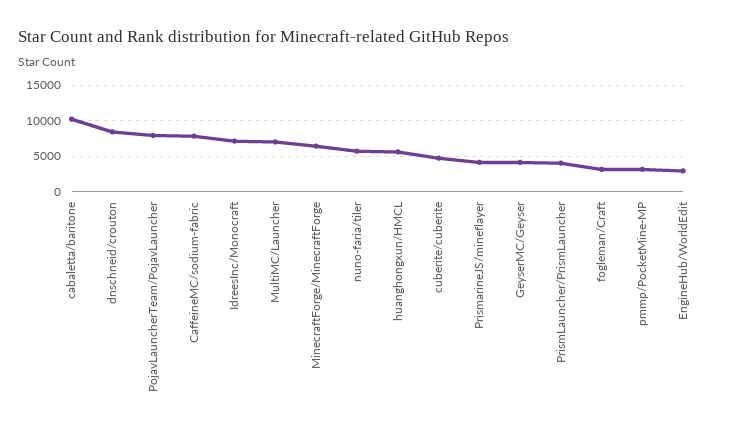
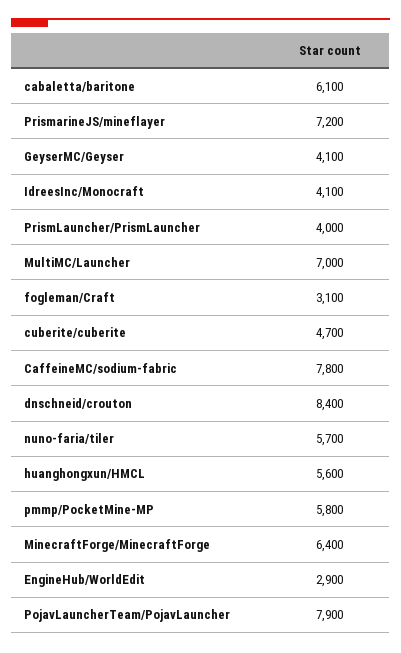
  {
-   "cabaletta/baritone": 10000,
+   "cabaletta/baritone": 6100,
    "dnschneid/crouton": 8400,
    "PojavLauncherTeam/PojavLauncher": 7900,
    "CaffeineMC/sodium-fabric": 7800,
-   "IdreesInc/Monocraft": 7000,
+   "IdreesInc/Monocraft": 4100,
    "MultiMC/Launcher": 7000,
    "MinecraftForge/MinecraftForge": 6400,
    "nuno-faria/tiler": 5700,
    "huanghongxun/HMCL": 5600,
    "cuberite/cuberite": 4700,
-   "PrismarineJS/mineflayer": 4000,
+   "PrismarineJS/mineflayer": 7200,
    "GeyserMC/Geyser": 4100,
    "PrismLauncher/PrismLauncher": 4000,
    "fogleman/Craft": 3100,
-   "pmmp/PocketMine-MP": 3000,
+   "pmmp/PocketMine-MP": 5800,
    "EngineHub/WorldEdit": 2900
  }

